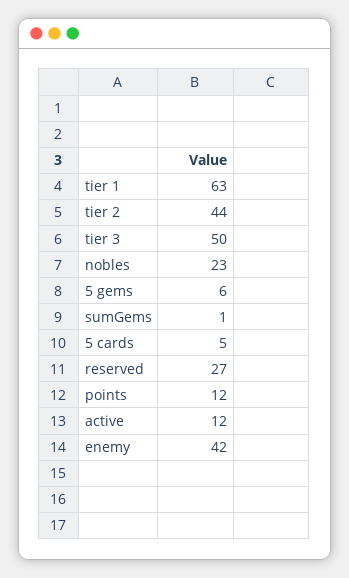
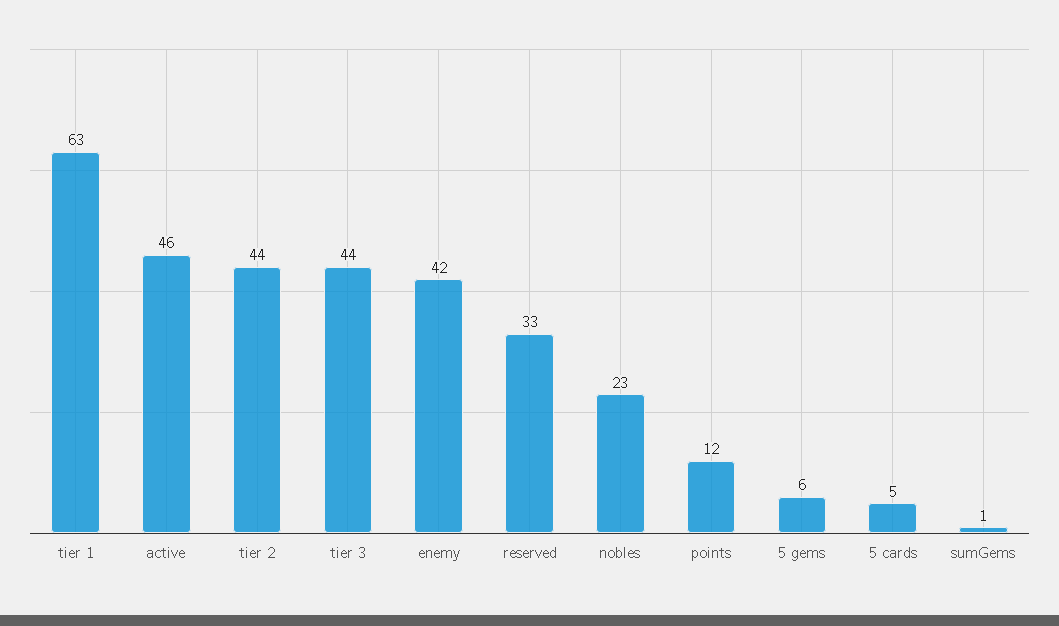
  {
    "tier 1": 63,
    "tier 2": 44,
-   "tier 3": 50,
+   "tier 3": 44,
    "nobles": 23,
    "5 gems": 6,
    "sumGems": 1,
    "5 cards": 5,
-   "reserved": 27,
+   "reserved": 33,
    "points": 12,
-   "active": 12,
+   "active": 46,
    "enemy": 42
  }

